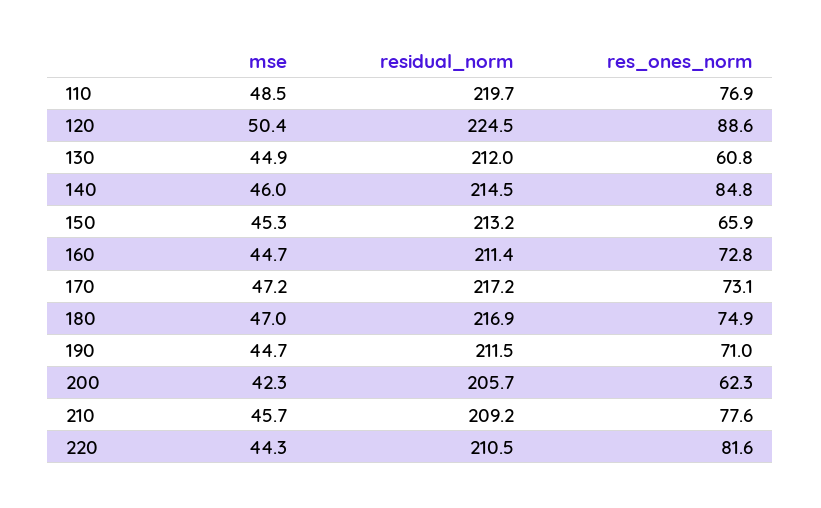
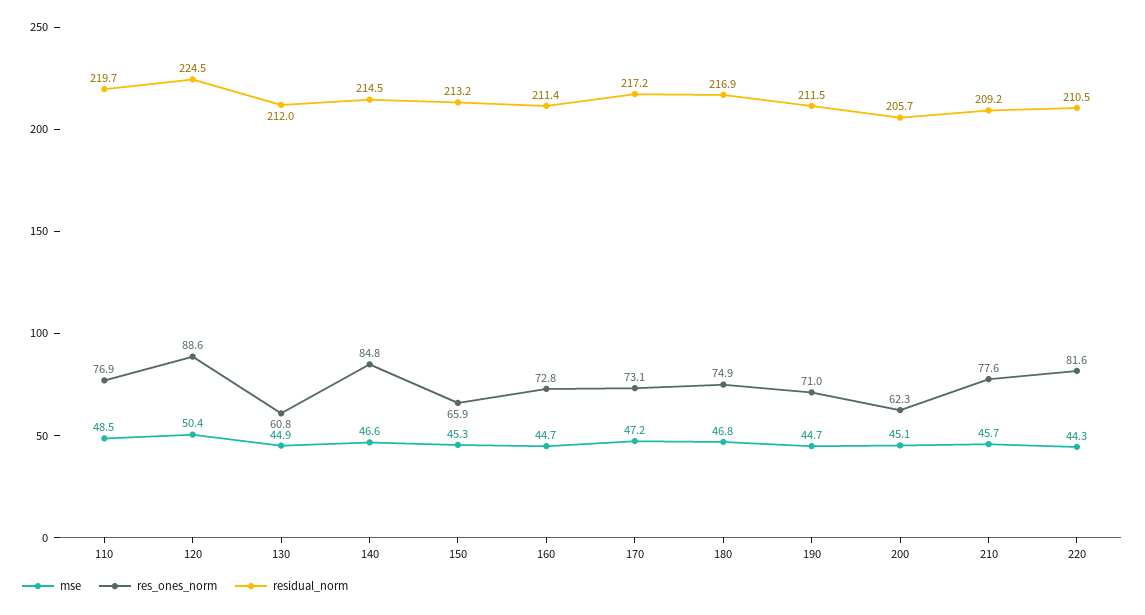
  {
    "mse": {
      "110": 48.5,
      "120": 50.4,
      "130": 44.9,
-     "140": 46,
+     "140": 46.6,
      "150": 45.3,
      "160": 44.7,
      "170": 47.2,
-     "180": 47,
+     "180": 46.8,
      "190": 44.7,
-     "200": 42.3,
+     "200": 45.1,
      "210": 45.7,
      "220": 44.3
    },
    "residual_norm": {
      "110": 219.7,
      "120": 224.5,
      "130": 212,
      "140": 214.5,
      "150": 213.2,
      "160": 211.4,
      "170": 217.2,
      "180": 216.9,
      "190": 211.5,
      "200": 205.7,
      "210": 209.2,
      "220": 210.5
    },
    "res_ones_norm": {
      "110": 76.9,
      "120": 88.6,
      "130": 60.8,
      "140": 84.8,
      "150": 65.9,
      "160": 72.8,
      "170": 73.1,
      "180": 74.9,
      "190": 71,
      "200": 62.3,
      "210": 77.6,
      "220": 81.6
    }
  }

